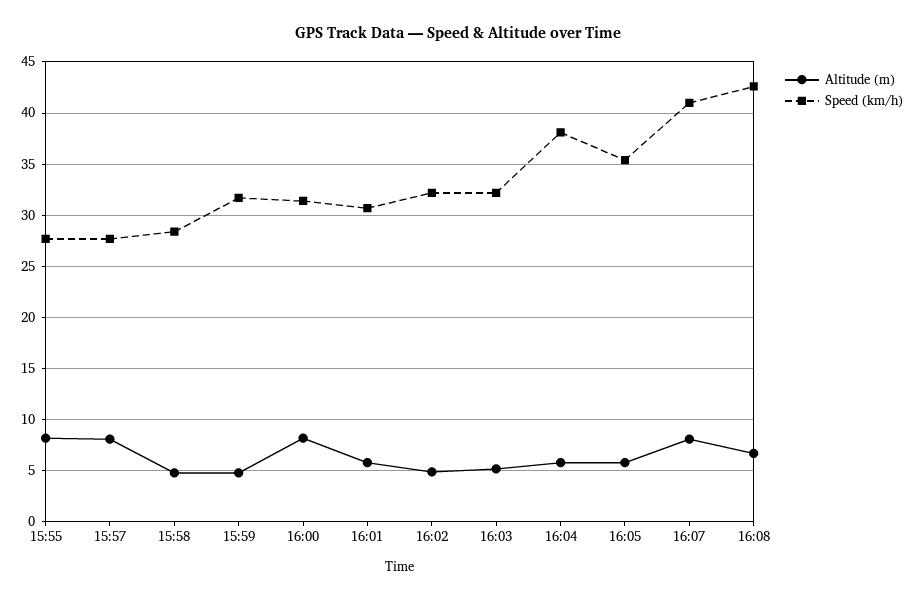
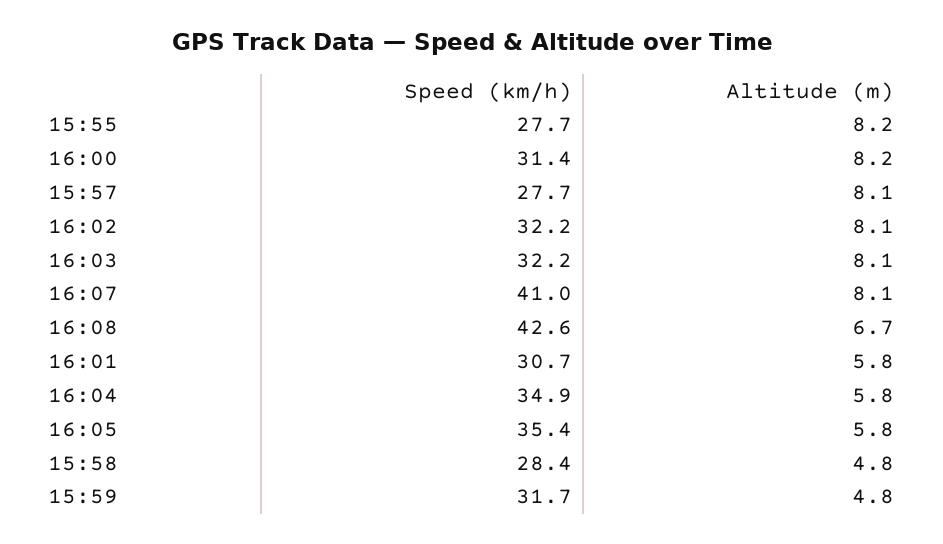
  {
    "Altitude (m)": {
      "15:55": 8.2,
      "15:57": 8.1,
      "15:58": 4.8,
      "15:59": 4.8,
      "16:00": 8.2,
      "16:01": 5.8,
-     "16:02": 5,
+     "16:02": 8.1,
-     "16:03": 5,
+     "16:03": 8.1,
      "16:04": 5.8,
      "16:05": 5.8,
      "16:07": 8.1,
      "16:08": 6.7
    },
    "Speed (km/h)": {
      "15:55": 27.7,
      "15:57": 27.7,
      "15:58": 28.4,
      "15:59": 31.7,
      "16:00": 31.4,
      "16:01": 30.7,
      "16:02": 32.2,
      "16:03": 32.2,
-     "16:04": 38,
+     "16:04": 34.9,
      "16:05": 35.4,
      "16:07": 41,
      "16:08": 42.6
    }
  }

